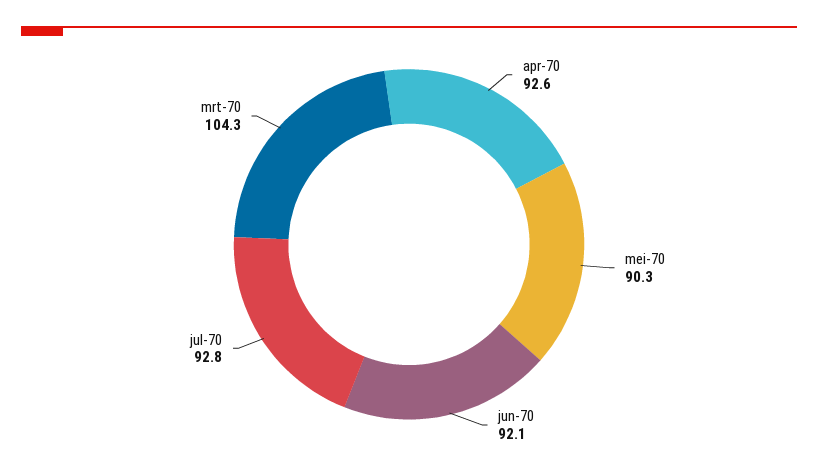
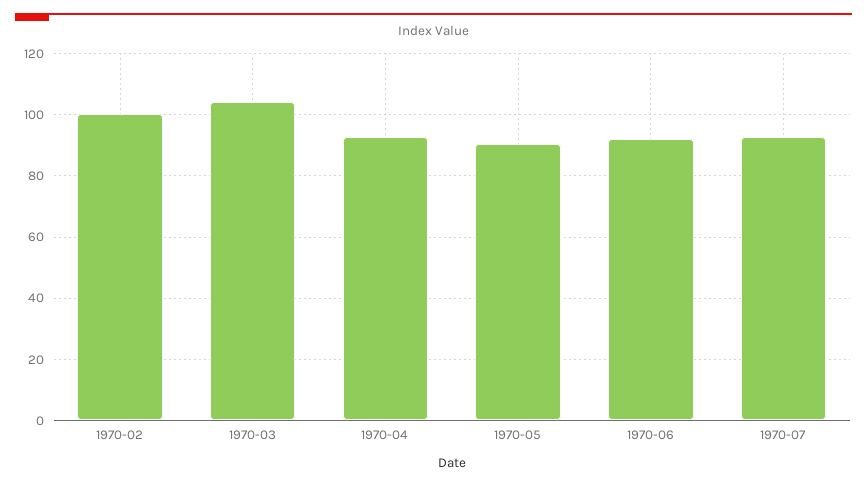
  {
    "apr-70": 92.6,
    "mei-70": 90.3,
    "jun-70": 92.1,
    "jul-70": 92.8,
-   "mrt-70": 104.3
+   "mrt-70": 104.3,
+   "1970-02": 100
  }

